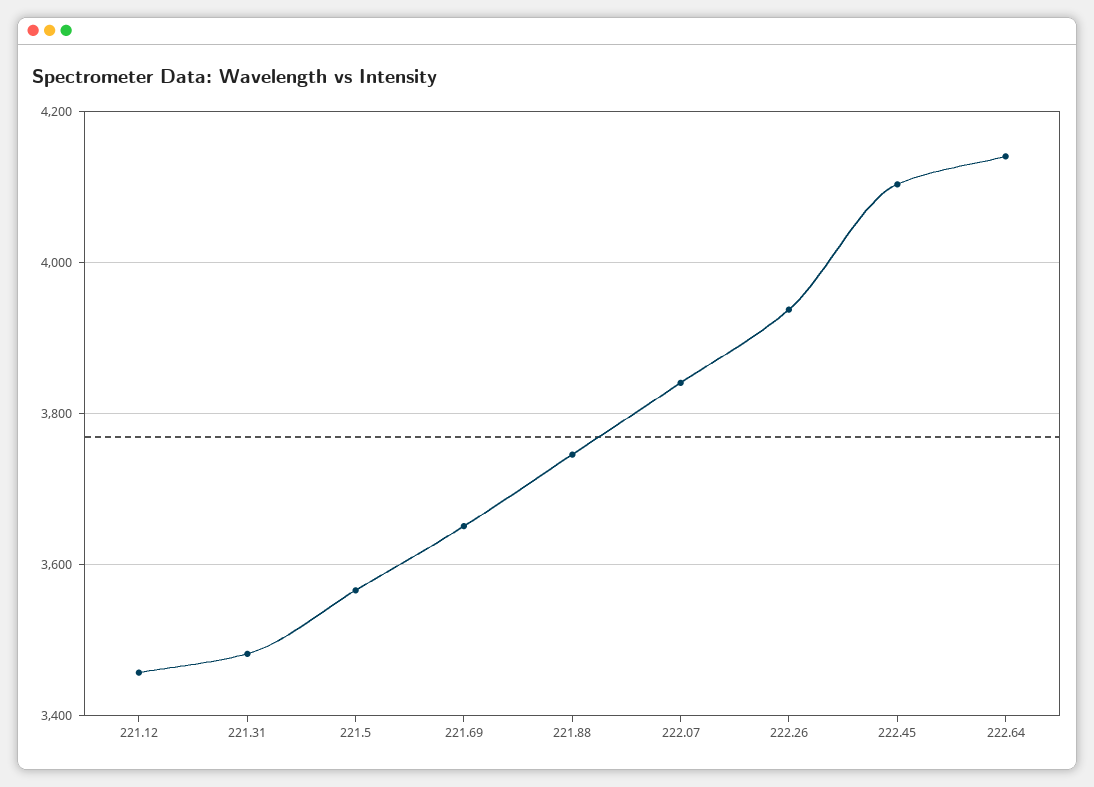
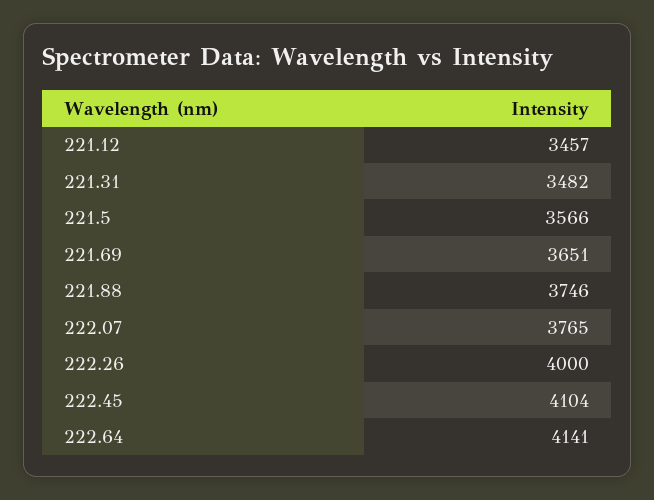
  {
    "221.12": 3457,
    "221.31": 3482,
    "221.5": 3566,
    "221.69": 3651,
    "221.88": 3746,
-   "222.07": 3840,
+   "222.07": 3765,
-   "222.26": 3940,
+   "222.26": 4000,
    "222.45": 4104,
    "222.64": 4141
  }

